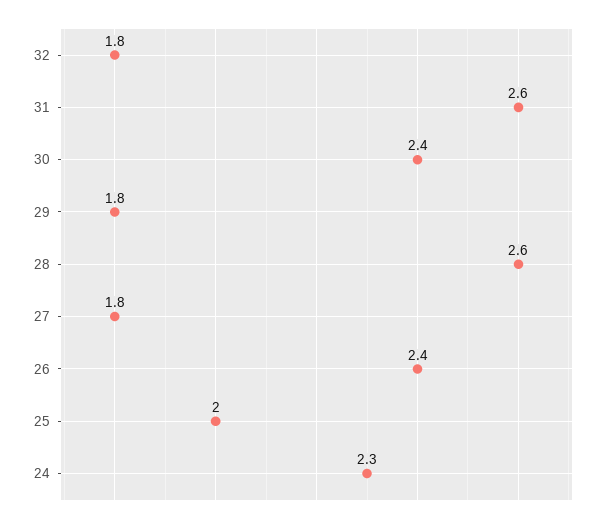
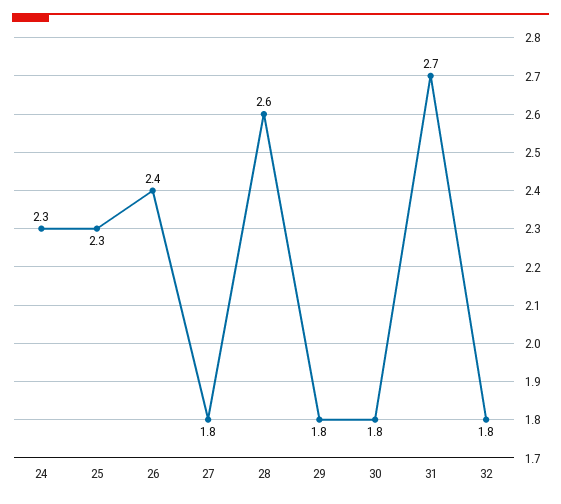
  {
    "32": 1.8,
-   "31": 2.6,
+   "31": 2.7,
-   "30": 2.4,
+   "30": 1.8,
    "29": 1.8,
    "28": 2.6,
    "27": 1.8,
    "26": 2.4,
-   "25": 2,
+   "25": 2.3,
    "24": 2.3
  }

